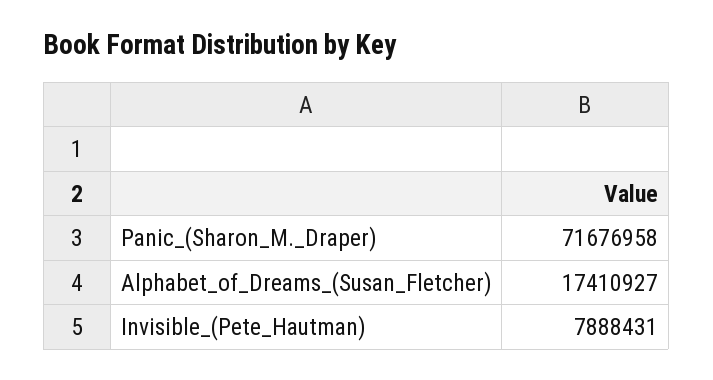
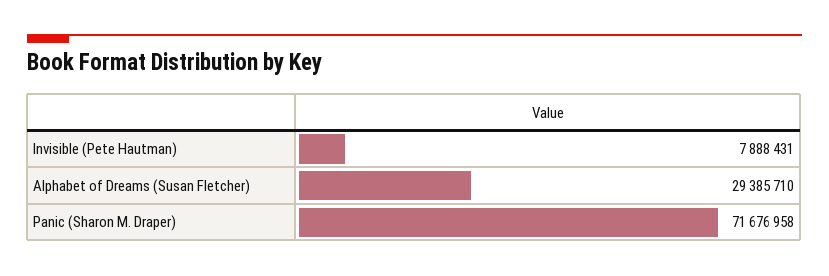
  {
    "Panic_(Sharon_M._Draper)": 71676958,
-   "Alphabet_of_Dreams_(Susan_Fletcher)": 17410927,
+   "Alphabet_of_Dreams_(Susan_Fletcher)": 29385710,
    "Invisible_(Pete_Hautman)": 7888431
  }

